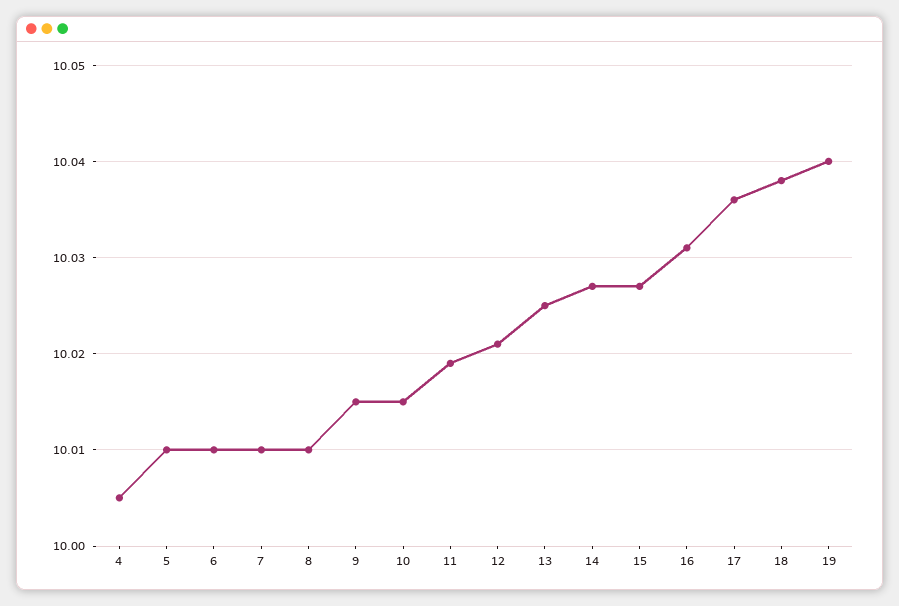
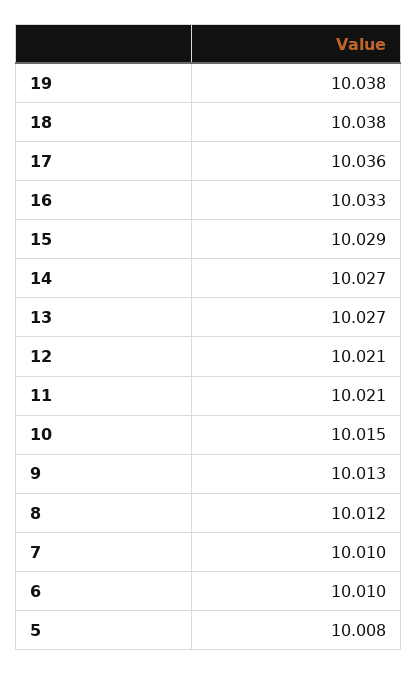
  {
-   "4": 10.005,
-   "5": 10.01,
+   "5": 10.008,
    "6": 10.01,
    "7": 10.01,
-   "8": 10.01,
+   "8": 10.012,
-   "9": 10.015,
+   "9": 10.013,
    "10": 10.015,
-   "11": 10.019,
+   "11": 10.021,
    "12": 10.021,
-   "13": 10.025,
+   "13": 10.027,
    "14": 10.027,
-   "15": 10.027,
+   "15": 10.029,
-   "16": 10.031,
+   "16": 10.033,
    "17": 10.036,
    "18": 10.038,
-   "19": 10.04
+   "19": 10.038
  }

